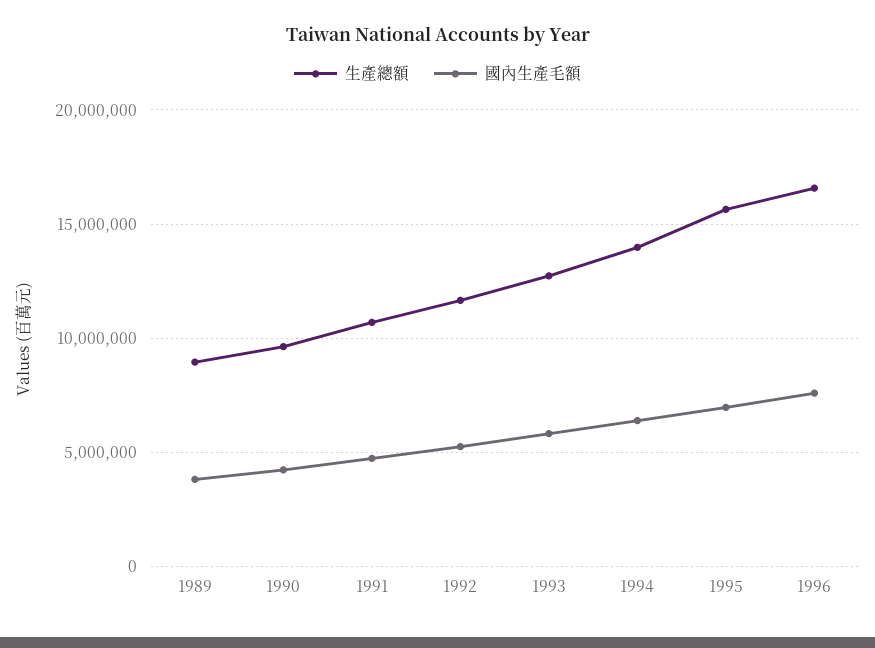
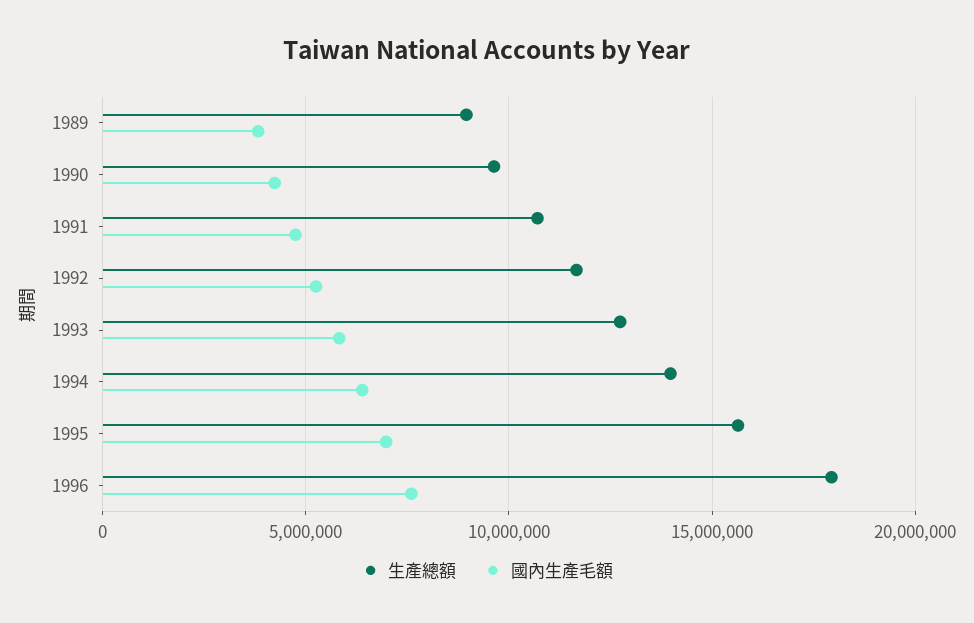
  {
    "生產總額": {
      "1989": 9000000,
      "1990": 9500000,
      "1991": 10500000,
      "1992": 11500000,
      "1993": 12500000,
      "1994": 14000000,
      "1995": 15500000,
-     "1996": 16500000
+     "1996": 18000000
    },
    "國內生產毛額": {
      "1989": 4000000,
      "1990": 4000000,
      "1991": 4500000,
      "1992": 5500000,
      "1993": 6000000,
      "1994": 6500000,
      "1995": 7000000,
      "1996": 7500000
    }
  }

